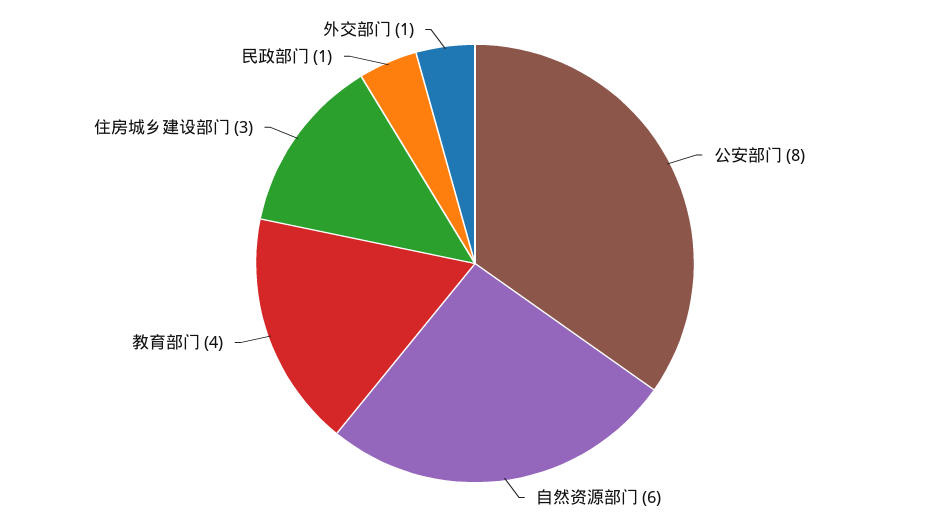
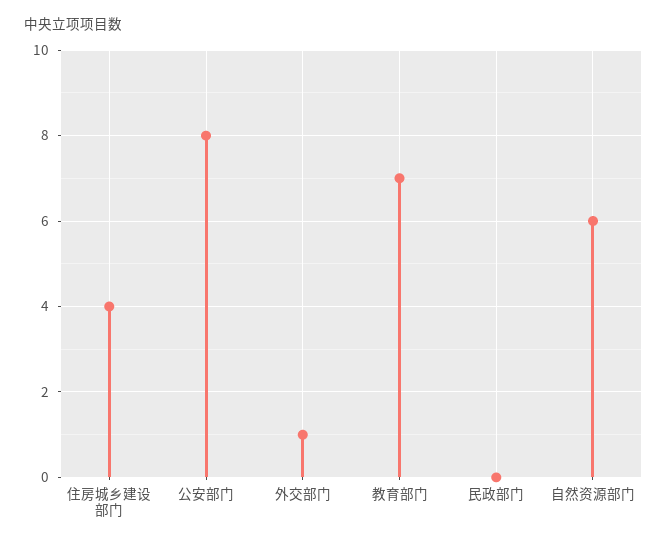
  {
    "公安部门": 8,
    "自然资源部门": 6,
-   "教育部门": 4,
+   "教育部门": 7,
-   "住房城乡建设部门": 3,
+   "住房城乡建设部门": 4,
-   "民政部门": 1,
+   "民政部门": 0,
    "外交部门": 1
  }

